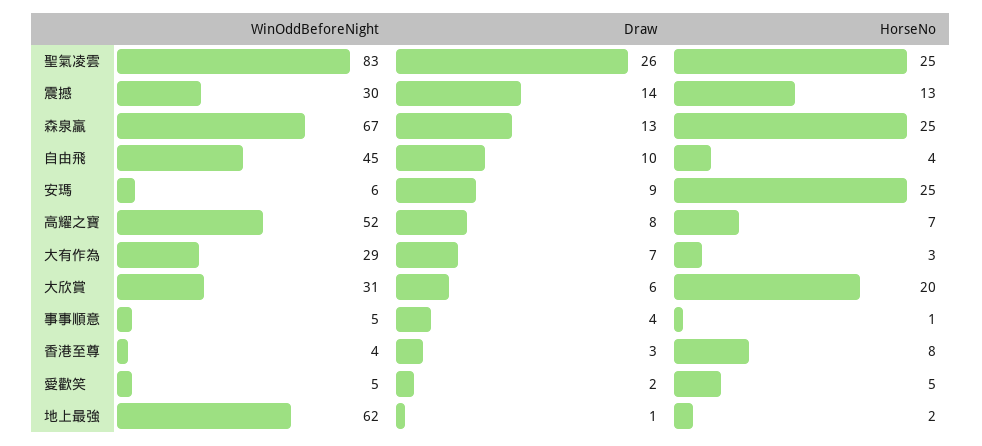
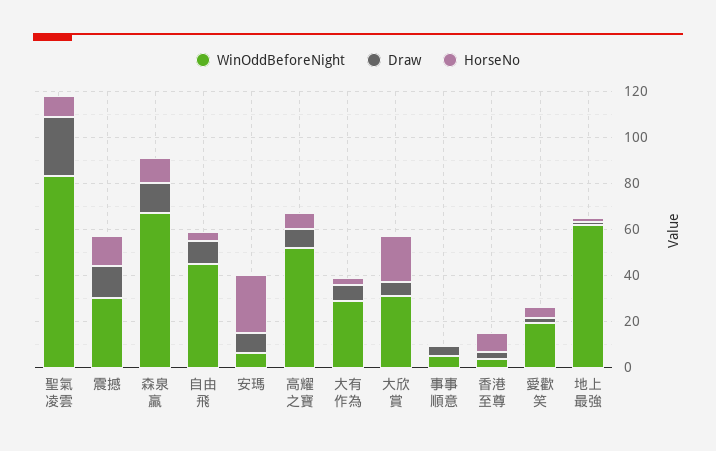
  {
    "WinOddBeforeNight": {
      "聖氣凌雲": 83,
      "震撼": 30,
      "森泉贏": 67,
      "自由飛": 45,
      "安瑪": 6,
      "高耀之寶": 52,
      "大有作為": 29,
      "大欣賞": 31,
      "事事順意": 5,
      "香港至尊": 4,
-     "愛歡笑": 5,
+     "愛歡笑": 20,
      "地上最強": 62
    },
    "Draw": {
      "聖氣凌雲": 26,
      "震撼": 14,
      "森泉贏": 13,
      "自由飛": 10,
      "安瑪": 9,
      "高耀之寶": 8,
      "大有作為": 7,
      "大欣賞": 6,
      "事事順意": 4,
      "香港至尊": 3,
      "愛歡笑": 2,
      "地上最強": 1
    },
    "HorseNo": {
-     "聖氣凌雲": 25,
+     "聖氣凌雲": 10,
      "震撼": 13,
-     "森泉贏": 25,
+     "森泉贏": 10,
      "自由飛": 4,
      "安瑪": 25,
      "高耀之寶": 7,
      "大有作為": 3,
      "大欣賞": 20,
      "事事順意": 1,
      "香港至尊": 8,
      "愛歡笑": 5,
      "地上最強": 2
    }
  }

